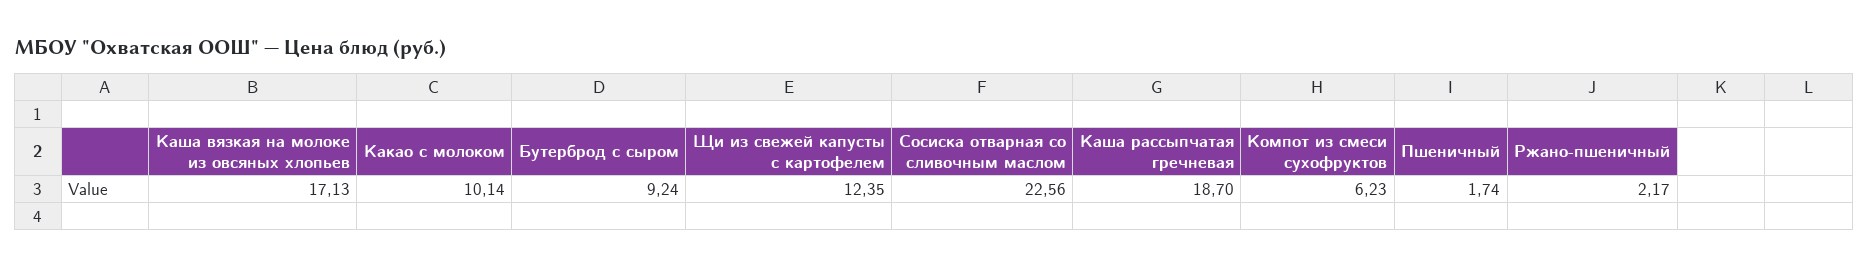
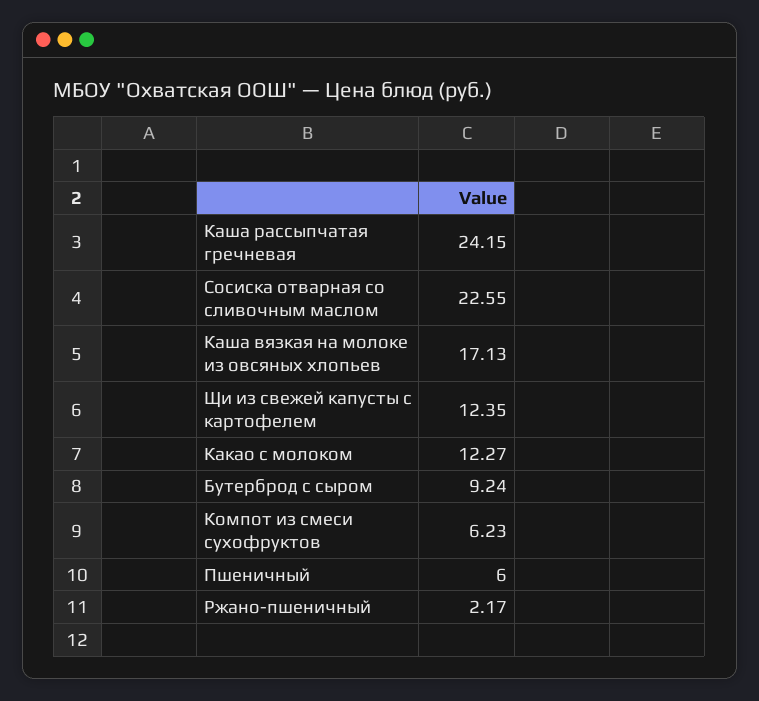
  {
    "Каша вязкая на молоке из овсяных хлопьев": 17.13,
-   "Какао с молоком": 10.14,
+   "Какао с молоком": 12.27,
    "Бутерброд с сыром": 9.24,
    "Щи из свежей капусты с картофелем": 12.35,
-   "Сосиска отварная со сливочным маслом": 22.56,
+   "Сосиска отварная со сливочным маслом": 22.55,
-   "Каша рассыпчатая гречневая": 18.7,
+   "Каша рассыпчатая гречневая": 24.15,
    "Компот из смеси сухофруктов": 6.23,
-   "Пшеничный": 1.74,
+   "Пшеничный": 6,
    "Ржано-пшеничный": 2.17
  }

